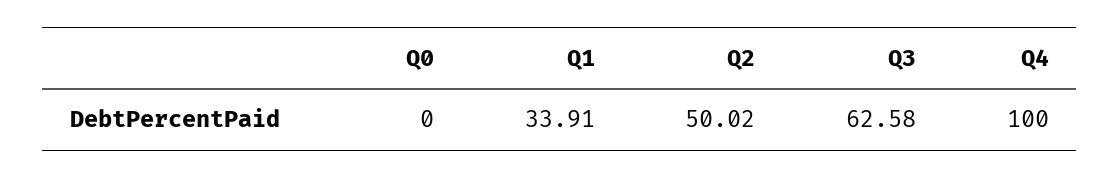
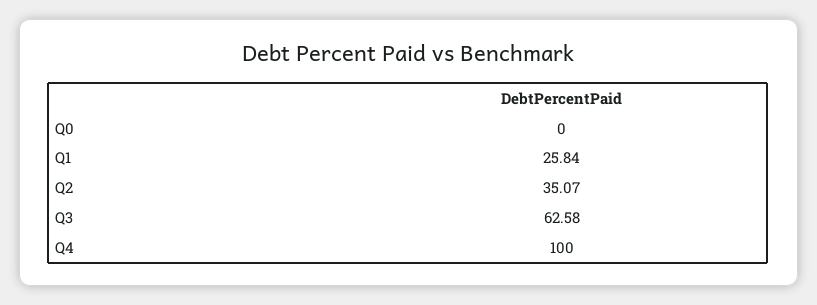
  {
    "Q0": 0,
-   "Q1": 33.91,
+   "Q1": 25.84,
-   "Q2": 50.02,
+   "Q2": 35.07,
    "Q3": 62.58,
    "Q4": 100
  }

